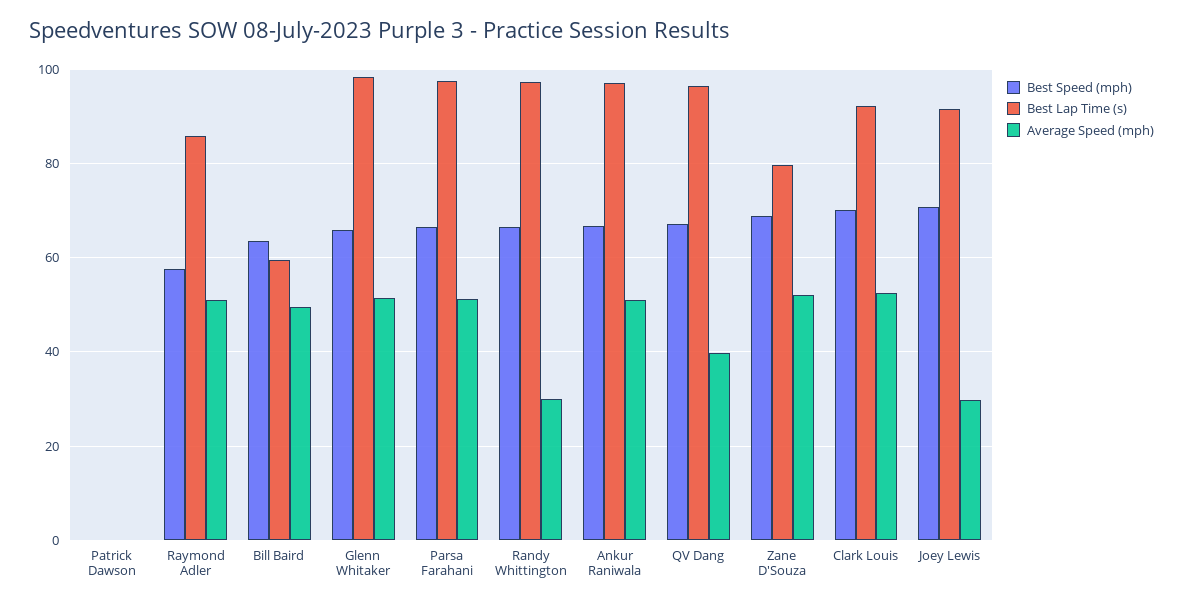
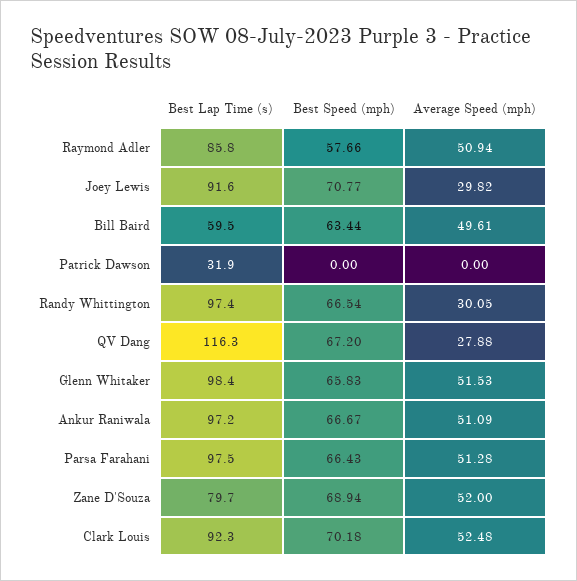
  {
    "Best Speed (mph)": {
      "Patrick Dawson": 0,
      "Raymond Adler": 57.66,
      "Bill Baird": 63.44,
      "Glenn Whitaker": 65.83,
      "Parsa Farahani": 66.43,
      "Randy Whittington": 66.54,
      "Ankur Raniwala": 66.67,
      "QV Dang": 67.2,
      "Zane D'Souza": 68.94,
      "Clark Louis": 70.18,
      "Joey Lewis": 70.77
    },
    "Best Lap Time (s)": {
-     "Patrick Dawson": 0,
+     "Patrick Dawson": 31.9,
      "Raymond Adler": 85.8,
      "Bill Baird": 59.5,
      "Glenn Whitaker": 98.4,
      "Parsa Farahani": 97.5,
      "Randy Whittington": 97.4,
      "Ankur Raniwala": 97.2,
-     "QV Dang": 96,
+     "QV Dang": 116.3,
      "Zane D'Souza": 79.7,
      "Clark Louis": 92.3,
      "Joey Lewis": 91.6
    },
    "Average Speed (mph)": {
      "Patrick Dawson": 0,
      "Raymond Adler": 50.94,
      "Bill Baird": 49.61,
      "Glenn Whitaker": 51.53,
      "Parsa Farahani": 51.28,
      "Randy Whittington": 30.05,
      "Ankur Raniwala": 51.09,
-     "QV Dang": 40,
+     "QV Dang": 27.88,
      "Zane D'Souza": 52,
      "Clark Louis": 52.48,
      "Joey Lewis": 29.82
    }
  }

